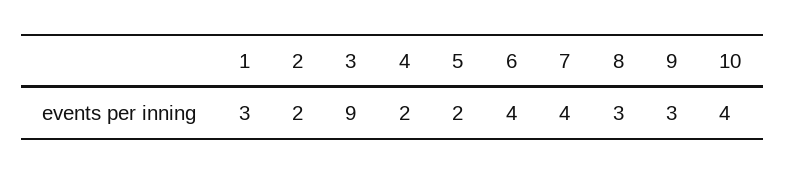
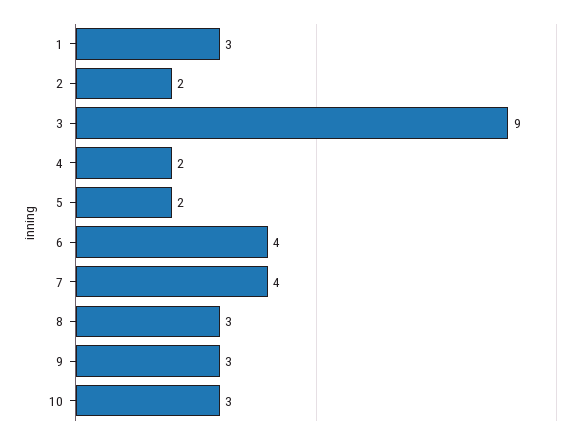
  {
    "1": 3,
    "2": 2,
    "3": 9,
    "4": 2,
    "5": 2,
    "6": 4,
    "7": 4,
    "8": 3,
    "9": 3,
-   "10": 4
+   "10": 3
  }

